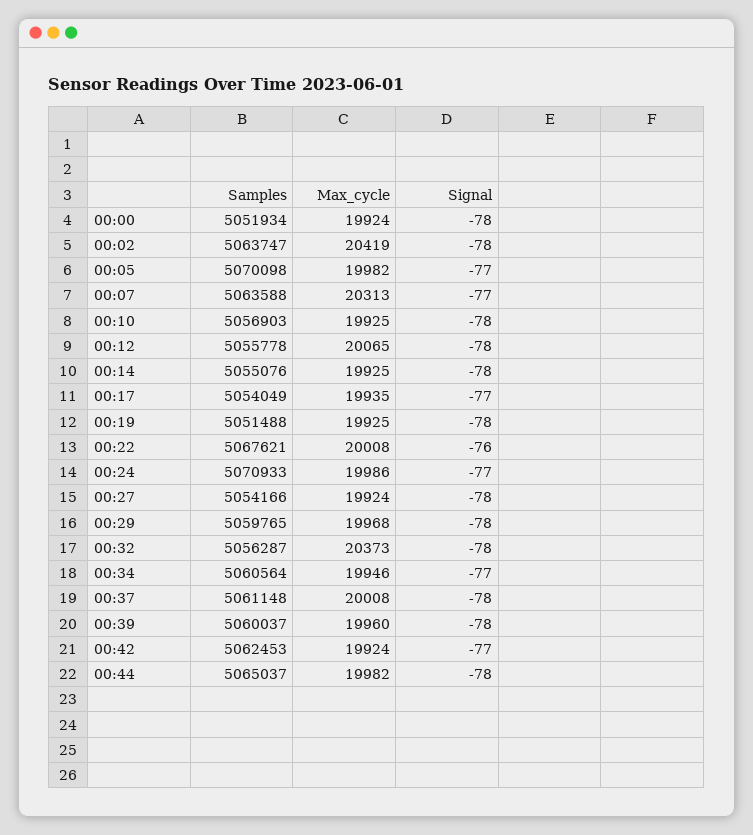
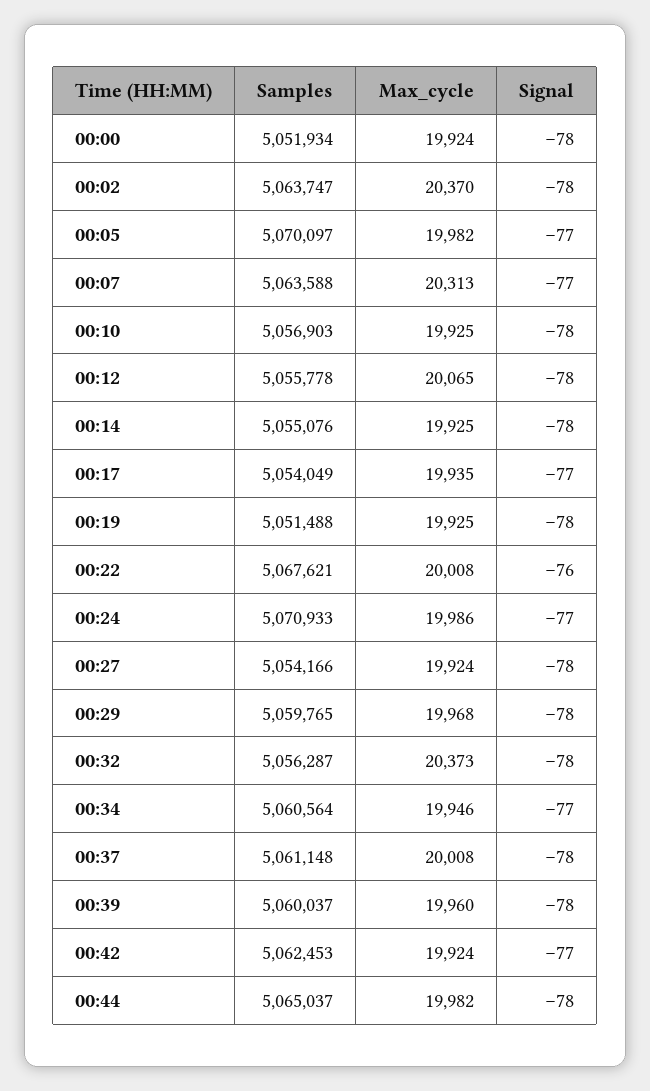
  {
    "Samples": {
      "00:00": 5051934,
      "00:02": 5063747,
-     "00:05": 5070098,
+     "00:05": 5070097,
      "00:07": 5063588,
      "00:10": 5056903,
      "00:12": 5055778,
      "00:14": 5055076,
      "00:17": 5054049,
      "00:19": 5051488,
      "00:22": 5067621,
      "00:24": 5070933,
      "00:27": 5054166,
      "00:29": 5059765,
      "00:32": 5056287,
      "00:34": 5060564,
      "00:37": 5061148,
      "00:39": 5060037,
      "00:42": 5062453,
      "00:44": 5065037
    },
    "Max_cycle": {
      "00:00": 19924,
-     "00:02": 20419,
+     "00:02": 20370,
      "00:05": 19982,
      "00:07": 20313,
      "00:10": 19925,
      "00:12": 20065,
      "00:14": 19925,
      "00:17": 19935,
      "00:19": 19925,
      "00:22": 20008,
      "00:24": 19986,
      "00:27": 19924,
      "00:29": 19968,
      "00:32": 20373,
      "00:34": 19946,
      "00:37": 20008,
      "00:39": 19960,
      "00:42": 19924,
      "00:44": 19982
    },
    "Signal": {
      "00:00": -78,
      "00:02": -78,
      "00:05": -77,
      "00:07": -77,
      "00:10": -78,
      "00:12": -78,
      "00:14": -78,
      "00:17": -77,
      "00:19": -78,
      "00:22": -76,
      "00:24": -77,
      "00:27": -78,
      "00:29": -78,
      "00:32": -78,
      "00:34": -77,
      "00:37": -78,
      "00:39": -78,
      "00:42": -77,
      "00:44": -78
    }
  }

